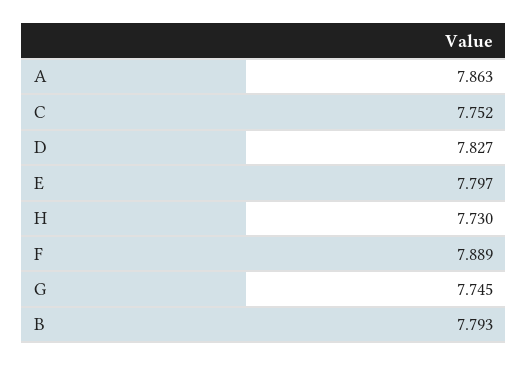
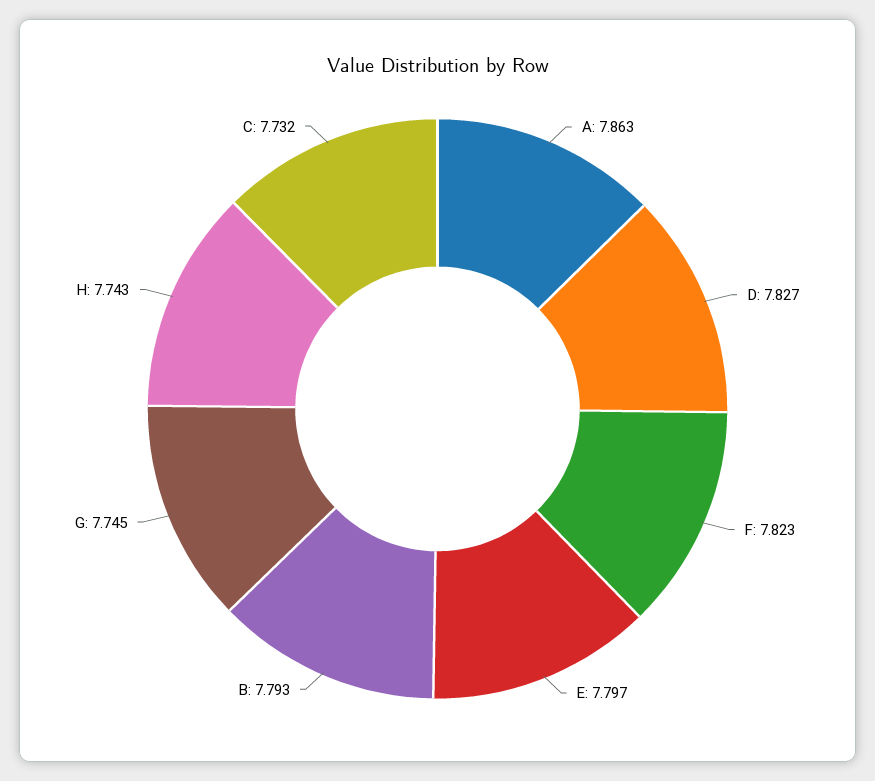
  {
    "A": 7.863,
-   "C": 7.752,
+   "C": 7.732,
    "D": 7.827,
    "E": 7.797,
-   "H": 7.73,
+   "H": 7.743,
-   "F": 7.889,
+   "F": 7.823,
    "G": 7.745,
    "B": 7.793
  }

